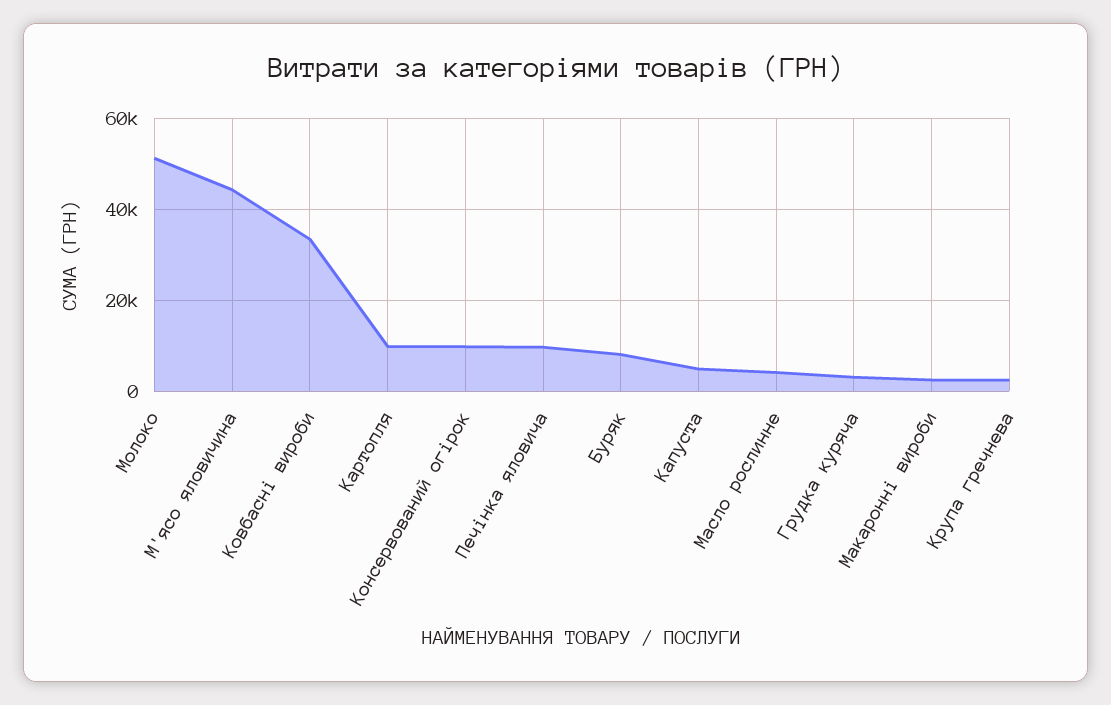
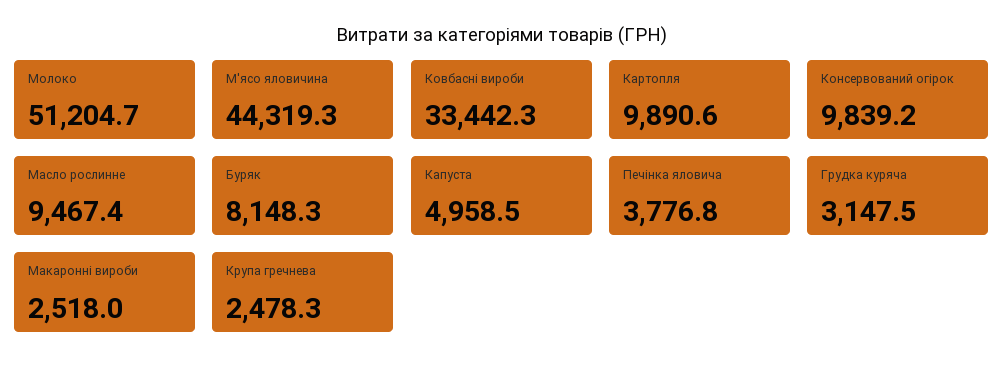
  {
    "Молоко": 51204.7,
    "М'ясо яловичина": 44319.3,
    "Ковбасні вироби": 33442.3,
    "Картопля": 9890.6,
    "Консервований огірок": 9839.2,
-   "Печінка яловича": 10000,
+   "Печінка яловича": 3776.8,
    "Буряк": 8148.3,
    "Капуста": 4958.5,
-   "Масло рослинне": 4000,
+   "Масло рослинне": 9467.4,
    "Грудка куряча": 3147.5,
    "Макаронні вироби": 2518,
    "Крупа гречнева": 2478.3
  }

